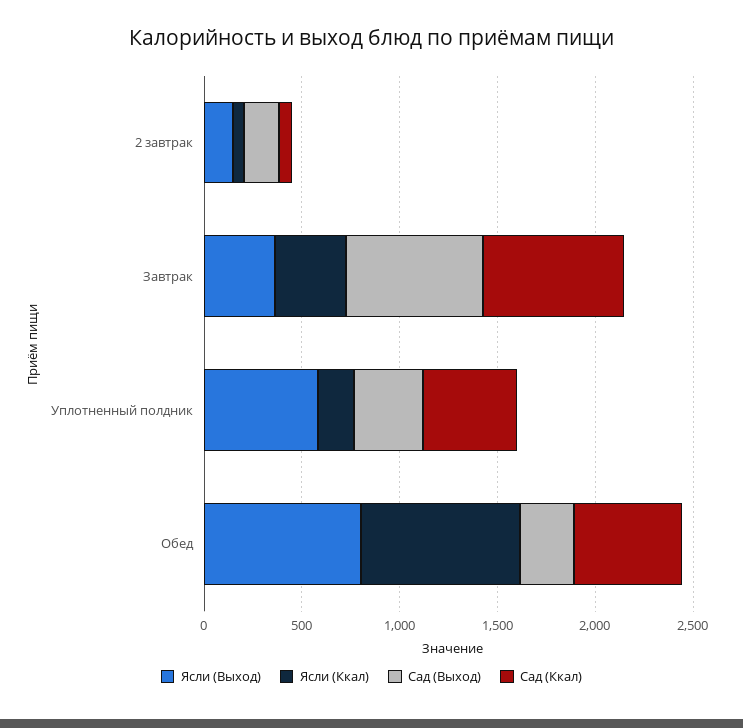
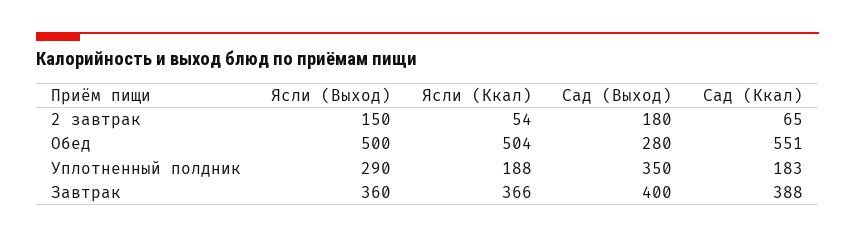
  {
    "Ясли (Выход)": {
      "2 завтрак": 150,
      "Завтрак": 360,
-     "Уплотненный полдник": 600,
+     "Уплотненный полдник": 290,
-     "Обед": 800
+     "Обед": 500
    },
    "Ясли (Ккал)": {
      "2 завтрак": 54,
      "Завтрак": 366,
      "Уплотненный полдник": 188,
-     "Обед": 800
+     "Обед": 504
    },
    "Сад (Выход)": {
      "2 завтрак": 180,
-     "Завтрак": 700,
+     "Завтрак": 400,
      "Уплотненный полдник": 350,
      "Обед": 280
    },
    "Сад (Ккал)": {
      "2 завтрак": 65,
-     "Завтрак": 700,
+     "Завтрак": 388,
-     "Уплотненный полдник": 500,
+     "Уплотненный полдник": 183,
      "Обед": 551
    }
  }

